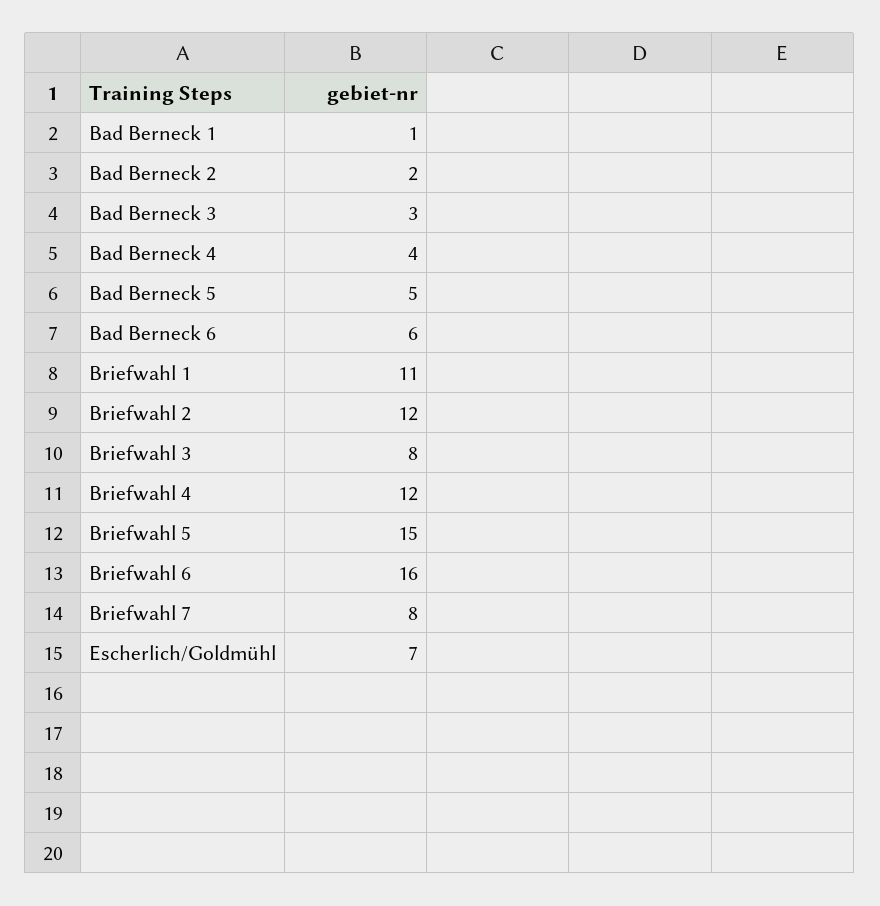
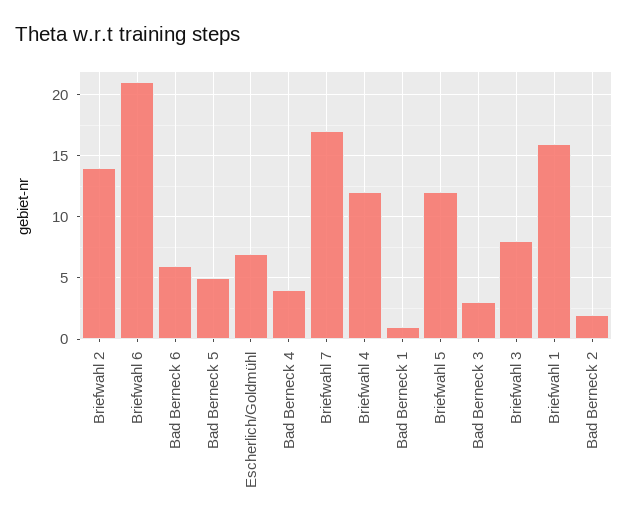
  {
    "Bad Berneck 1": 1,
    "Bad Berneck 2": 2,
    "Bad Berneck 3": 3,
    "Bad Berneck 4": 4,
    "Bad Berneck 5": 5,
    "Bad Berneck 6": 6,
-   "Briefwahl 1": 11,
+   "Briefwahl 1": 16,
-   "Briefwahl 2": 12,
+   "Briefwahl 2": 14,
    "Briefwahl 3": 8,
    "Briefwahl 4": 12,
-   "Briefwahl 5": 15,
+   "Briefwahl 5": 12,
-   "Briefwahl 6": 16,
+   "Briefwahl 6": 21,
-   "Briefwahl 7": 8,
+   "Briefwahl 7": 17,
    "Escherlich/Goldmühl": 7
  }

